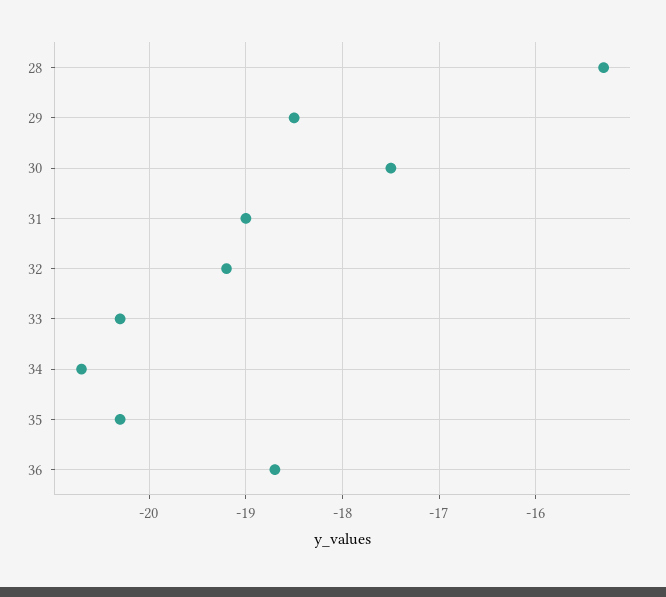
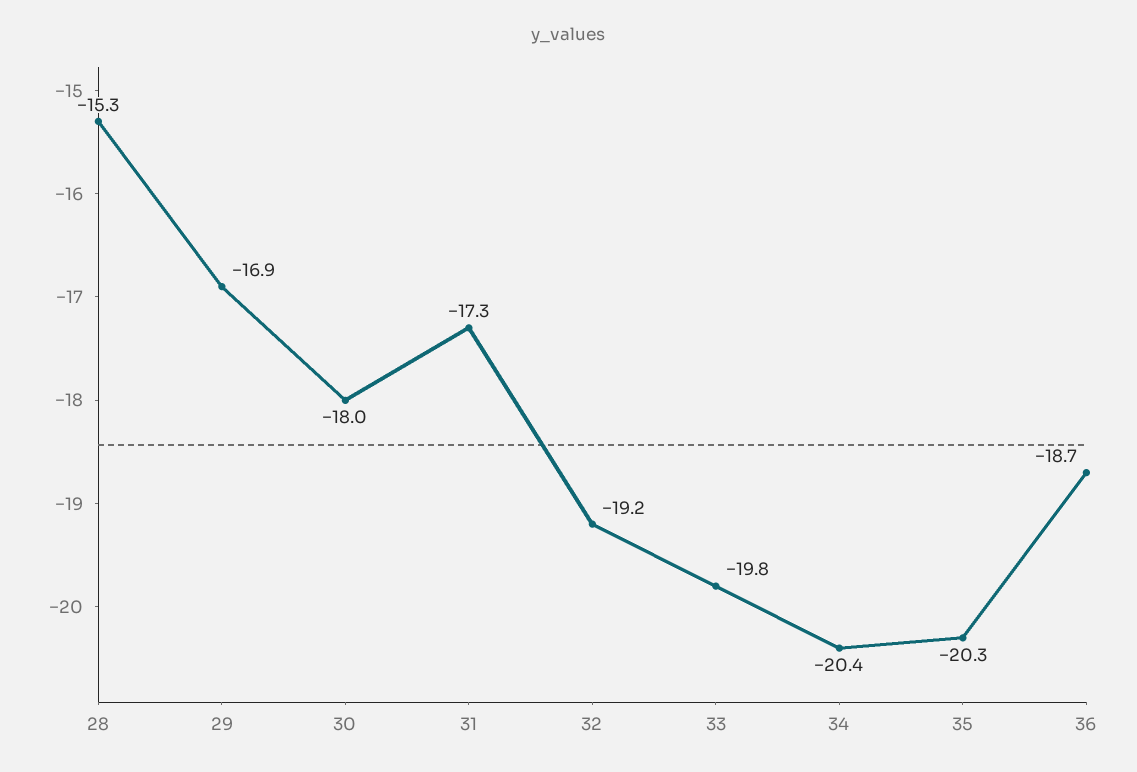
  {
    "28": -15.3,
-   "29": -18.5,
+   "29": -16.9,
-   "30": -17.5,
+   "30": -18,
-   "31": -19,
+   "31": -17.3,
    "32": -19.2,
-   "33": -20.3,
+   "33": -19.8,
-   "34": -20.7,
+   "34": -20.4,
    "35": -20.3,
    "36": -18.7
  }

